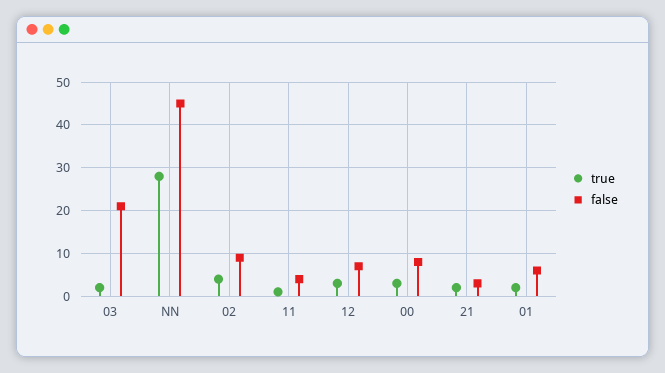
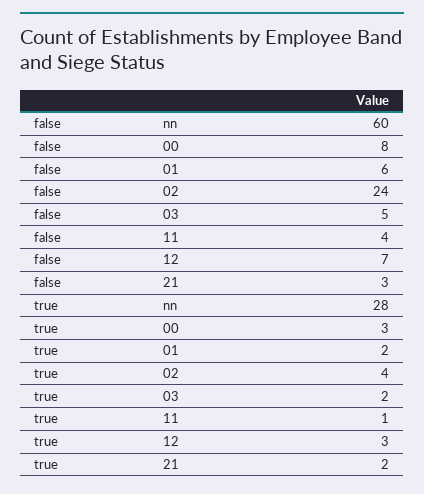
  {
    "true": {
      "03": 2,
      "NN": 28,
      "02": 4,
      "11": 1,
      "12": 3,
      "00": 3,
      "21": 2,
      "01": 2
    },
    "false": {
-     "03": 20,
+     "03": 5,
-     "NN": 45,
+     "NN": 60,
-     "02": 10,
+     "02": 24,
      "11": 4,
      "12": 7,
      "00": 8,
      "21": 3,
      "01": 6
    }
  }

